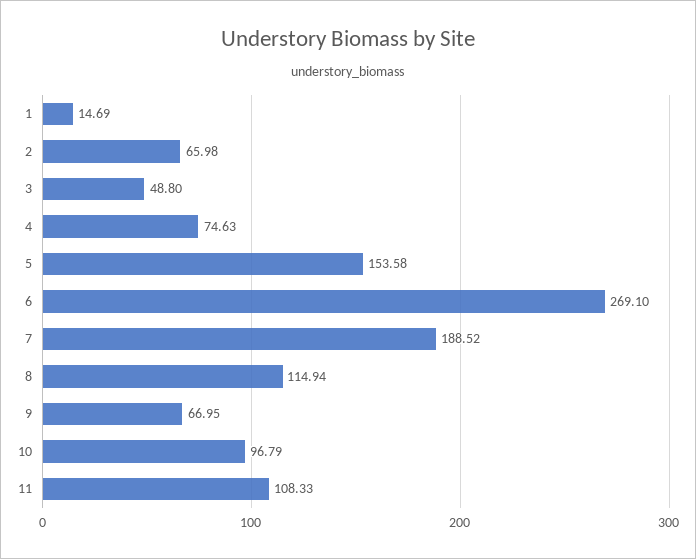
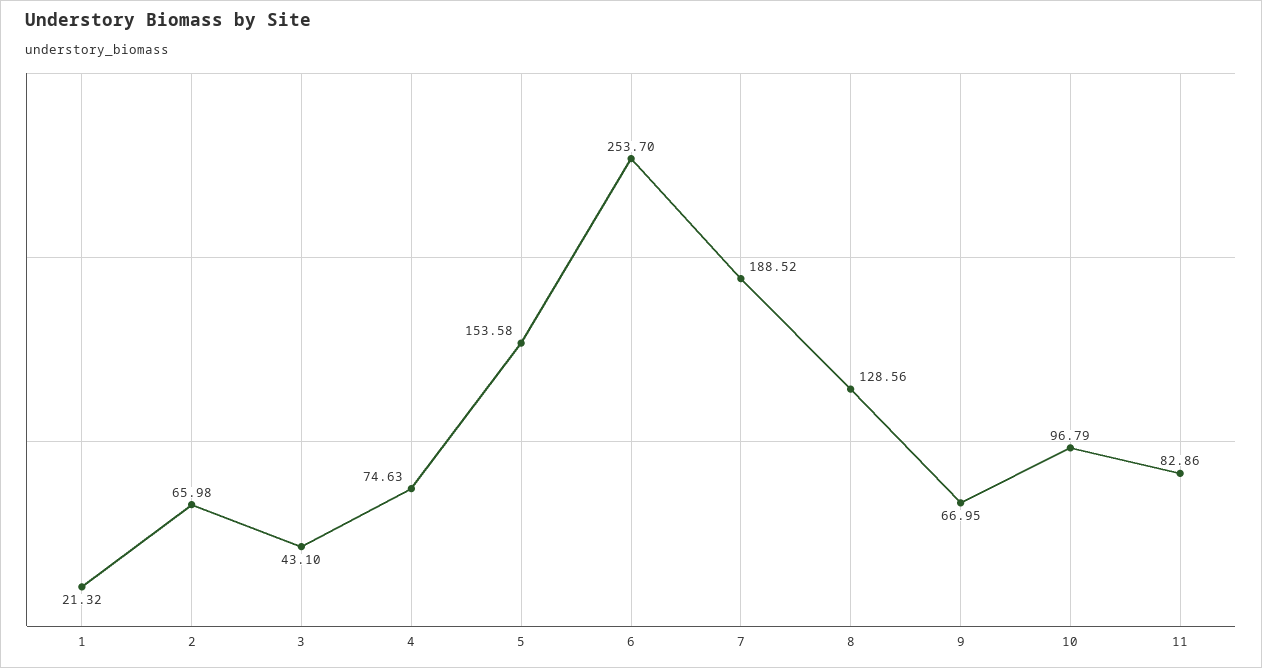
  {
-   "1": 14.69,
+   "1": 21.32,
    "2": 65.98,
-   "3": 48.8,
+   "3": 43.1,
    "4": 74.63,
    "5": 153.58,
-   "6": 269.1,
+   "6": 253.7,
    "7": 188.52,
-   "8": 114.94,
+   "8": 128.56,
    "9": 66.95,
    "10": 96.79,
-   "11": 108.33
+   "11": 82.86
  }

